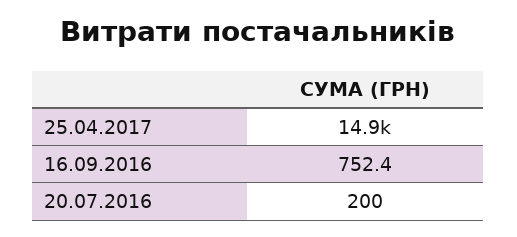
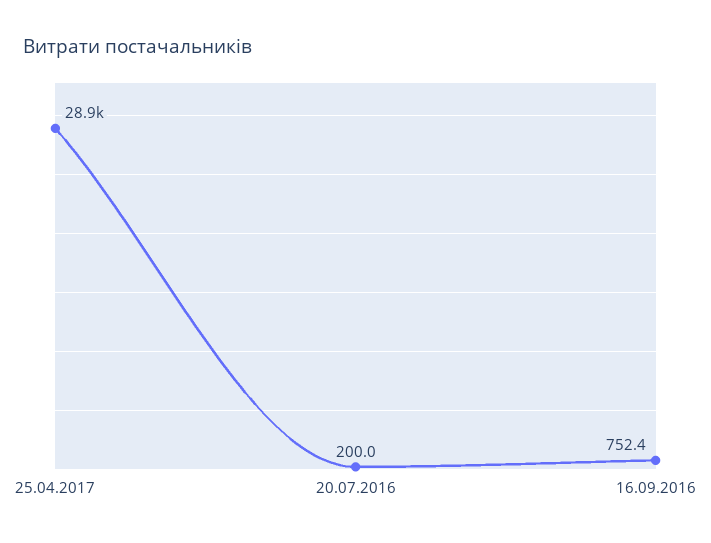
  {
-   "25.04.2017": 14900,
+   "25.04.2017": 28900,
    "16.09.2016": 752.4,
    "20.07.2016": 200
  }

